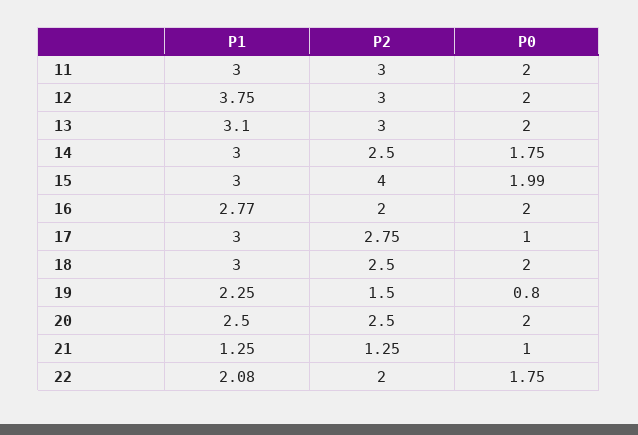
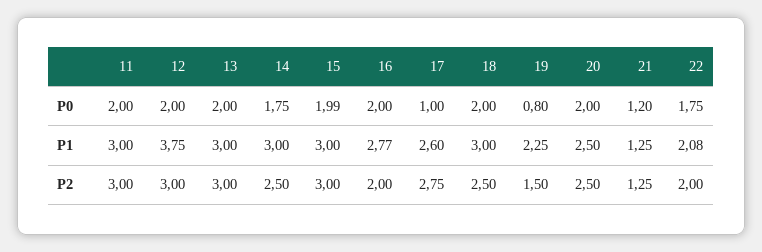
  {
    "P1": {
      "11": 3,
      "12": 3.75,
-     "13": 3.1,
+     "13": 3,
      "14": 3,
      "15": 3,
      "16": 2.77,
-     "17": 3,
+     "17": 2.6,
      "18": 3,
      "19": 2.25,
      "20": 2.5,
      "21": 1.25,
      "22": 2.08
    },
    "P2": {
      "11": 3,
      "12": 3,
      "13": 3,
      "14": 2.5,
-     "15": 4,
+     "15": 3,
      "16": 2,
      "17": 2.75,
      "18": 2.5,
      "19": 1.5,
      "20": 2.5,
      "21": 1.25,
      "22": 2
    },
    "P0": {
      "11": 2,
      "12": 2,
      "13": 2,
      "14": 1.75,
      "15": 1.99,
      "16": 2,
      "17": 1,
      "18": 2,
      "19": 0.8,
      "20": 2,
-     "21": 1,
+     "21": 1.2,
      "22": 1.75
    }
  }

